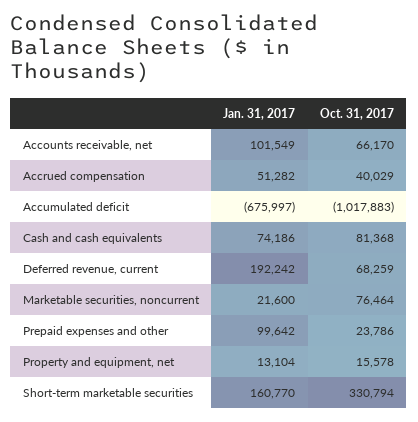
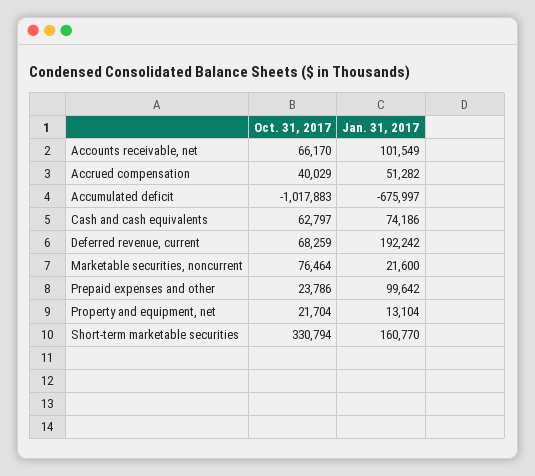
  {
    "Jan. 31, 2017": {
      "Accounts receivable, net": 101549,
      "Accrued compensation": 51282,
      "Accumulated deficit": -675997,
      "Cash and cash equivalents": 74186,
      "Deferred revenue, current": 192242,
      "Marketable securities, noncurrent": 21600,
      "Prepaid expenses and other": 99642,
      "Property and equipment, net": 13104,
      "Short-term marketable securities": 160770
    },
    "Oct. 31, 2017": {
      "Accounts receivable, net": 66170,
      "Accrued compensation": 40029,
      "Accumulated deficit": -1017883,
-     "Cash and cash equivalents": 81368,
+     "Cash and cash equivalents": 62797,
      "Deferred revenue, current": 68259,
      "Marketable securities, noncurrent": 76464,
      "Prepaid expenses and other": 23786,
-     "Property and equipment, net": 15578,
+     "Property and equipment, net": 21704,
      "Short-term marketable securities": 330794
    }
  }

